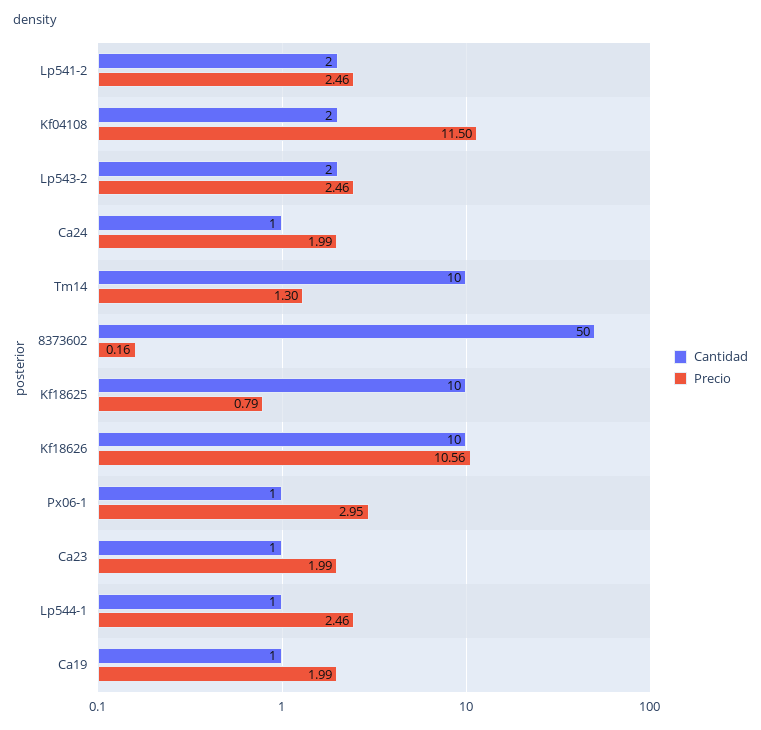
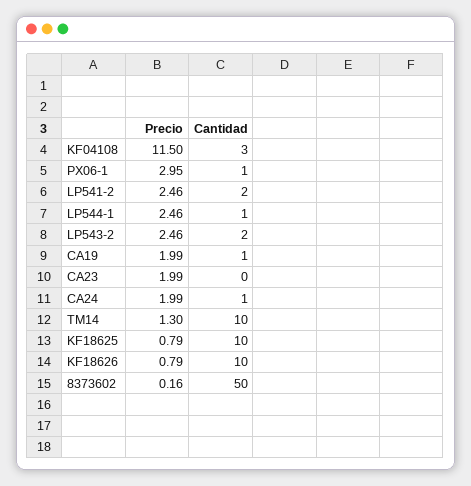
  {
    "Cantidad": {
      "Lp541-2": 2,
-     "Kf04108": 2,
+     "Kf04108": 3,
      "Lp543-2": 2,
      "Ca24": 1,
      "Tm14": 10,
      "8373602": 50,
      "Kf18625": 10,
      "Kf18626": 10,
      "Px06-1": 1,
-     "Ca23": 1,
+     "Ca23": 0,
      "Lp544-1": 1,
      "Ca19": 1
    },
    "Precio": {
      "Lp541-2": 2.46,
      "Kf04108": 11.5,
      "Lp543-2": 2.46,
      "Ca24": 1.99,
      "Tm14": 1.3,
      "8373602": 0.16,
      "Kf18625": 0.79,
-     "Kf18626": 10.56,
+     "Kf18626": 0.79,
      "Px06-1": 2.95,
      "Ca23": 1.99,
      "Lp544-1": 2.46,
      "Ca19": 1.99
    }
  }

